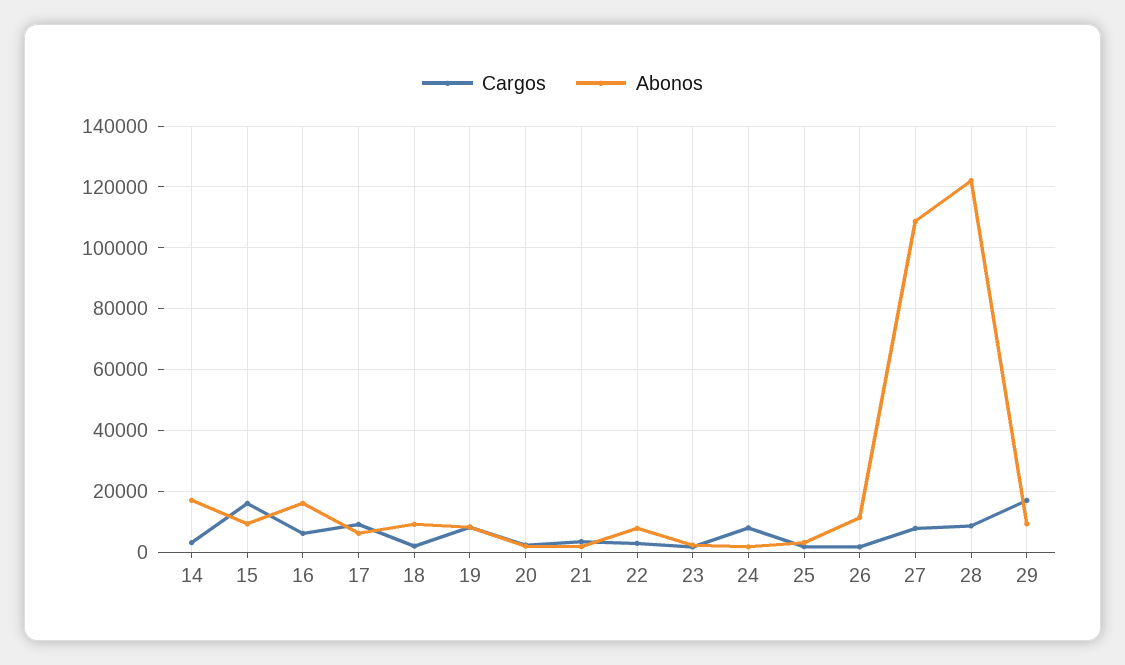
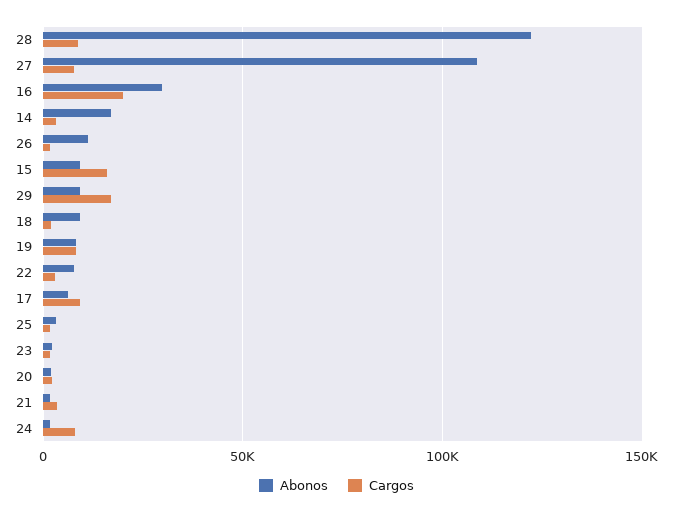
  {
    "Cargos": {
      "14": 4000,
      "15": 16000,
-     "16": 6000,
+     "16": 20000,
      "17": 10000,
      "18": 2000,
      "19": 8000,
      "20": 2000,
      "21": 4000,
      "22": 2000,
      "23": 2000,
      "24": 8000,
      "25": 2000,
      "26": 2000,
      "27": 8000,
      "28": 8000,
      "29": 18000
    },
    "Abonos": {
      "14": 18000,
      "15": 10000,
-     "16": 16000,
+     "16": 30000,
      "17": 6000,
      "18": 10000,
      "19": 8000,
      "20": 2000,
      "21": 2000,
      "22": 8000,
      "23": 2000,
      "24": 2000,
      "25": 4000,
      "26": 12000,
      "27": 108000,
      "28": 122000,
      "29": 10000
    }
  }

